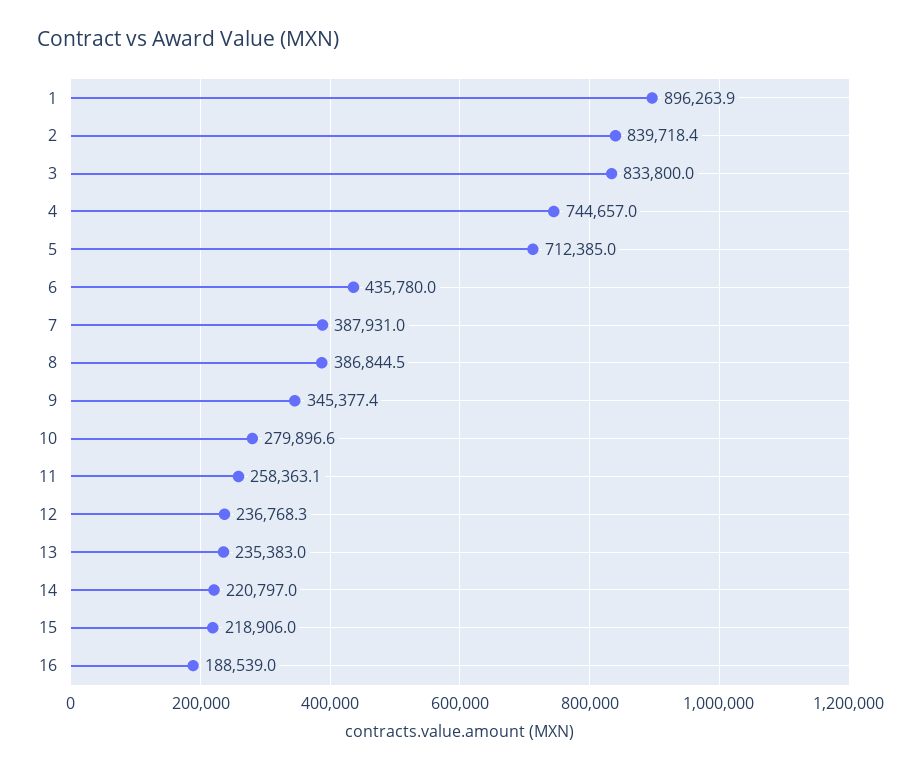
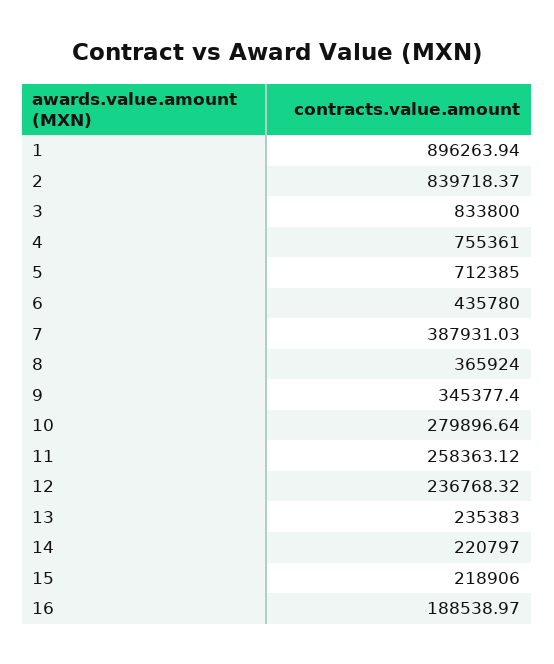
  {
    "1": 896263.94,
    "2": 839718.37,
    "3": 833800,
-   "4": 744657,
+   "4": 755361,
    "5": 712385,
    "6": 435780,
    "7": 387931.03,
-   "8": 386844.5,
+   "8": 365924,
    "9": 345377.4,
    "10": 279896.64,
    "11": 258363.12,
    "12": 236768.32,
    "13": 235383,
    "14": 220797,
    "15": 218906,
    "16": 188538.97
  }

